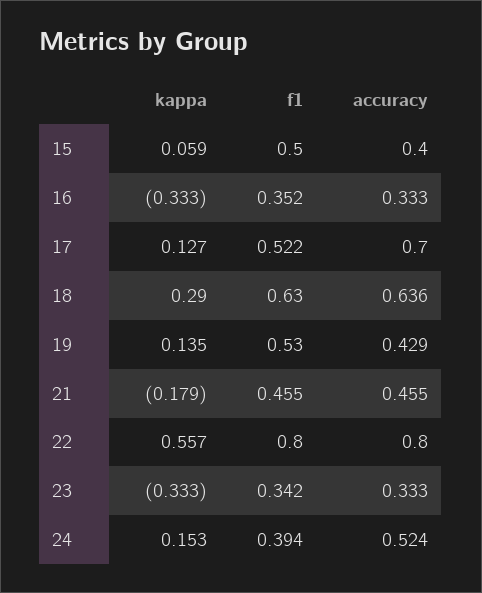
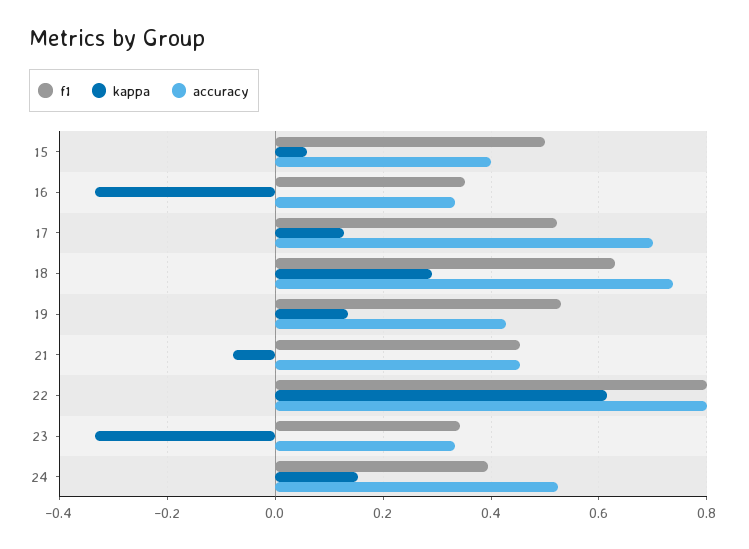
  {
    "kappa": {
      "15": 0.059,
      "16": -0.333,
      "17": 0.127,
      "18": 0.29,
      "19": 0.135,
-     "21": -0.179,
+     "21": -0.08,
-     "22": 0.557,
+     "22": 0.62,
      "23": -0.333,
      "24": 0.153
    },
    "f1": {
      "15": 0.5,
      "16": 0.352,
      "17": 0.522,
      "18": 0.63,
      "19": 0.53,
      "21": 0.455,
      "22": 0.8,
      "23": 0.342,
      "24": 0.394
    },
    "accuracy": {
      "15": 0.4,
      "16": 0.333,
      "17": 0.7,
-     "18": 0.636,
+     "18": 0.74,
      "19": 0.429,
      "21": 0.455,
      "22": 0.8,
      "23": 0.333,
      "24": 0.524
    }
  }

